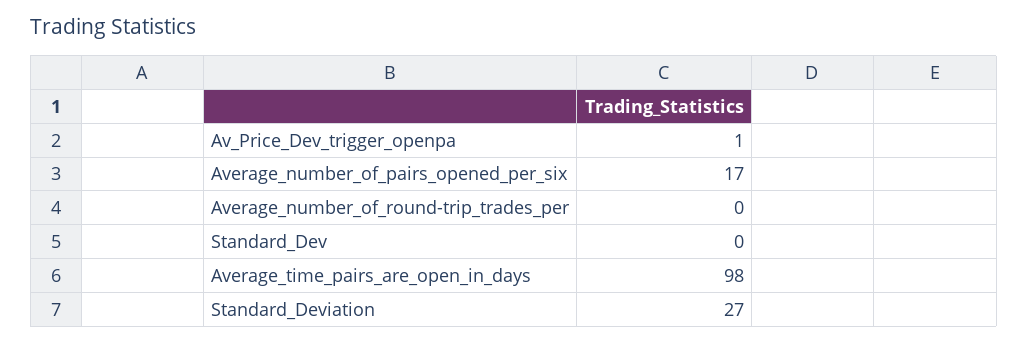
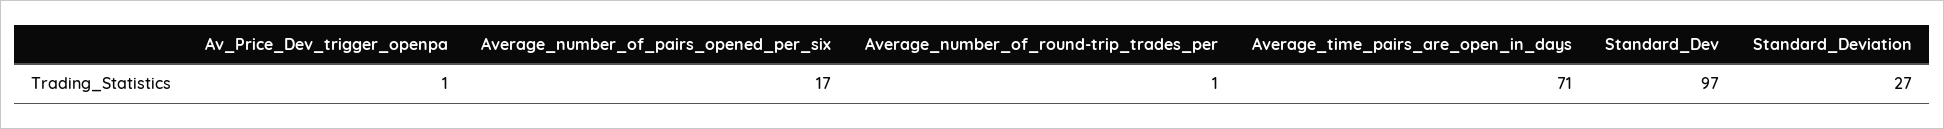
  {
    "Av_Price_Dev_trigger_openpa": 1,
    "Average_number_of_pairs_opened_per_six": 17,
-   "Average_number_of_round-trip_trades_per": 0,
+   "Average_number_of_round-trip_trades_per": 1,
-   "Standard_Dev": 0,
+   "Standard_Dev": 97,
-   "Average_time_pairs_are_open_in_days": 98,
+   "Average_time_pairs_are_open_in_days": 71,
    "Standard_Deviation": 27
  }

